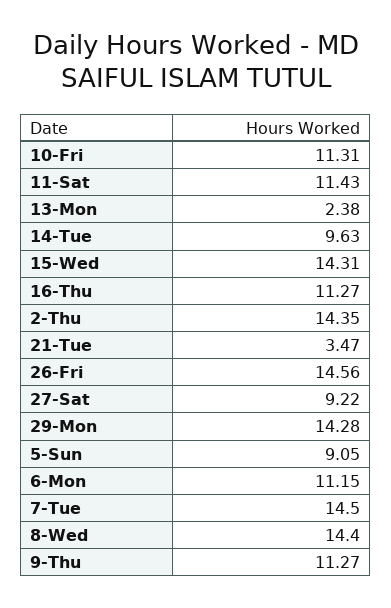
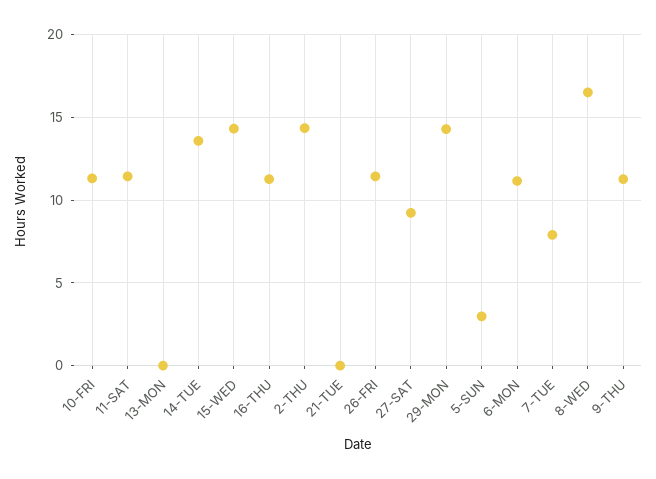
  {
    "10-Fri": 11.31,
    "11-Sat": 11.43,
-   "13-Mon": 2.38,
+   "13-Mon": 0,
-   "14-Tue": 9.63,
+   "14-Tue": 13.5,
    "15-Wed": 14.31,
    "16-Thu": 11.27,
    "2-Thu": 14.35,
-   "21-Tue": 3.47,
+   "21-Tue": 0,
-   "26-Fri": 14.56,
+   "26-Fri": 11.5,
    "27-Sat": 9.22,
    "29-Mon": 14.28,
-   "5-Sun": 9.05,
+   "5-Sun": 3,
    "6-Mon": 11.15,
-   "7-Tue": 14.5,
+   "7-Tue": 8,
-   "8-Wed": 14.4,
+   "8-Wed": 16.5,
    "9-Thu": 11.27
  }

